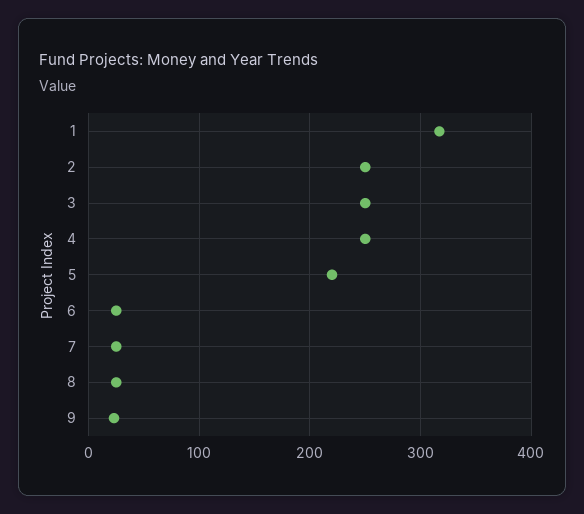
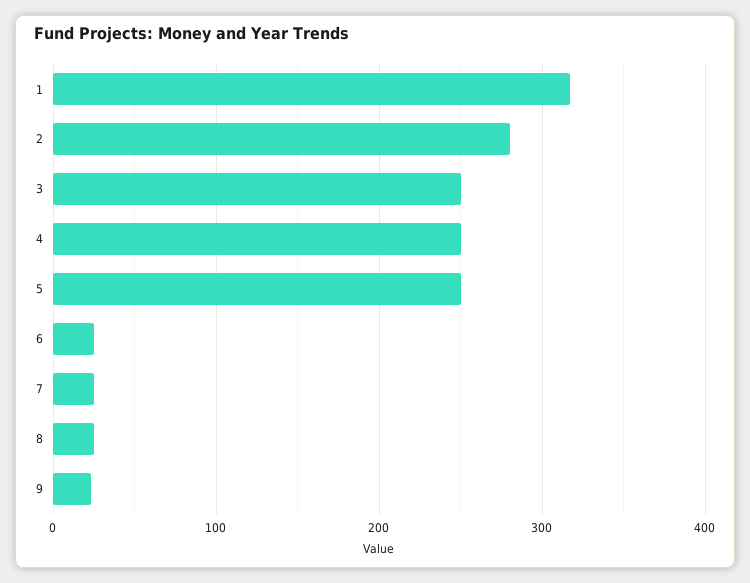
  {
    "1": 320,
-   "2": 250,
+   "2": 280,
    "3": 250,
    "4": 250,
-   "5": 220,
+   "5": 250,
    "6": 30,
    "7": 30,
    "8": 30,
    "9": 20
  }

